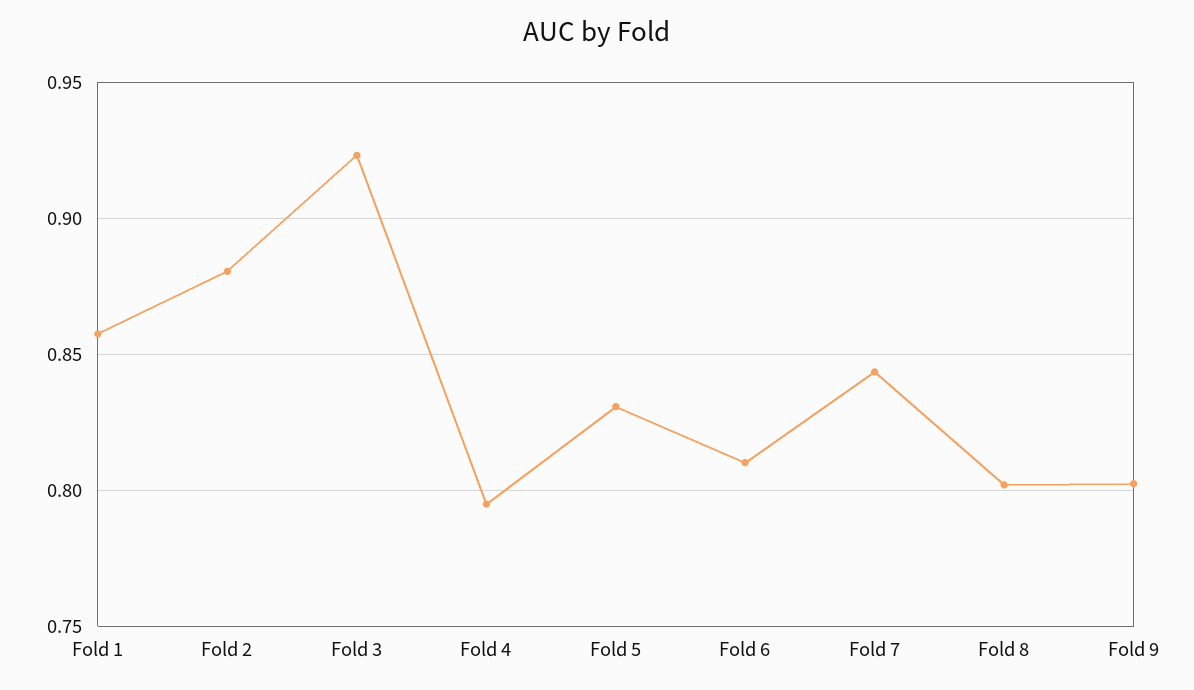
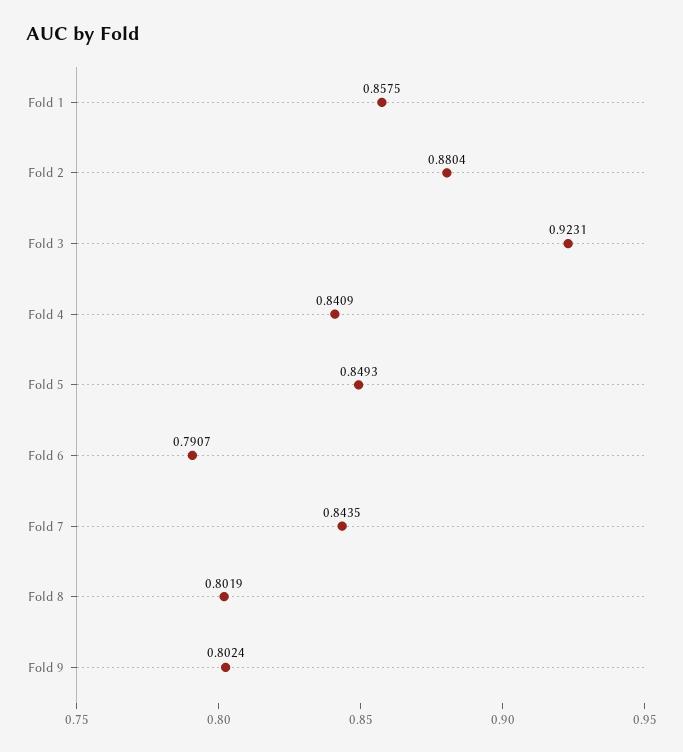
  {
    "Fold 1": 0.8575,
    "Fold 2": 0.8804,
    "Fold 3": 0.9231,
-   "Fold 4": 0.795,
+   "Fold 4": 0.8409,
-   "Fold 5": 0.83,
+   "Fold 5": 0.8493,
-   "Fold 6": 0.81,
+   "Fold 6": 0.7907,
    "Fold 7": 0.8435,
    "Fold 8": 0.8019,
    "Fold 9": 0.8024
  }

